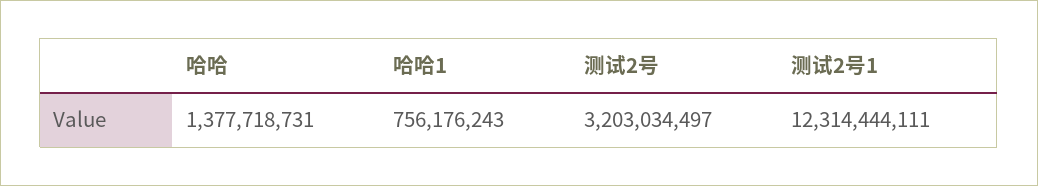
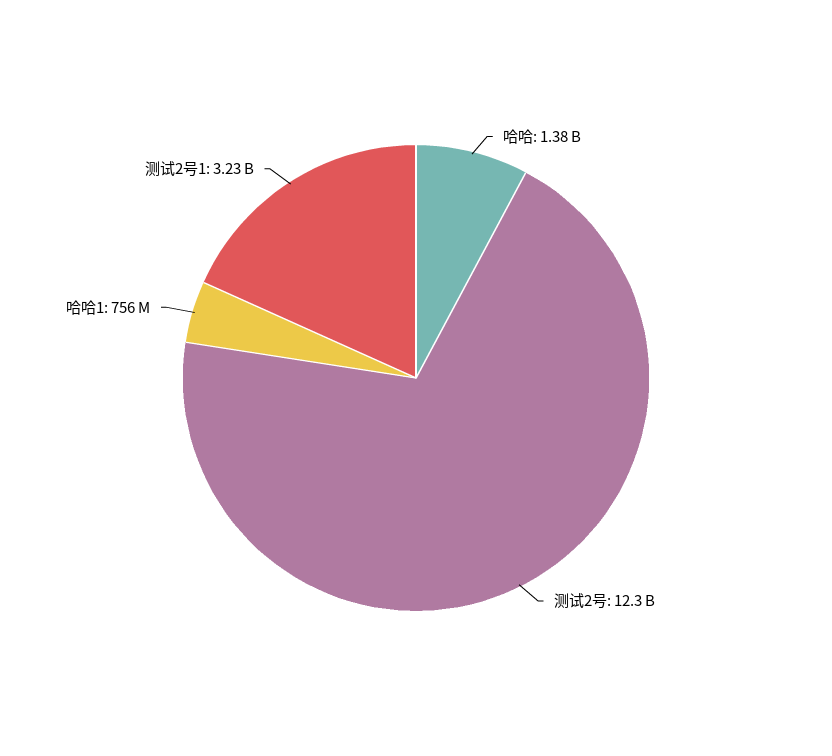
  {
    "哈哈": 1377718731,
    "哈哈1": 756176243,
-   "测试2号": 3203034497,
+   "测试2号": 12300000000,
-   "测试2号1": 12314444111
+   "测试2号1": 3230000000
  }

